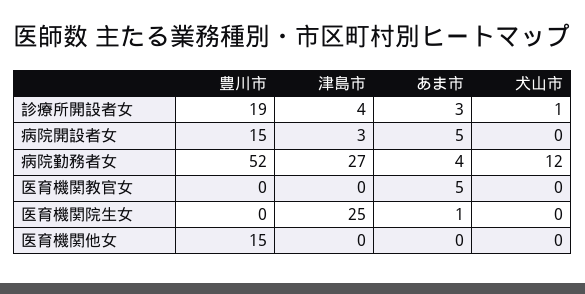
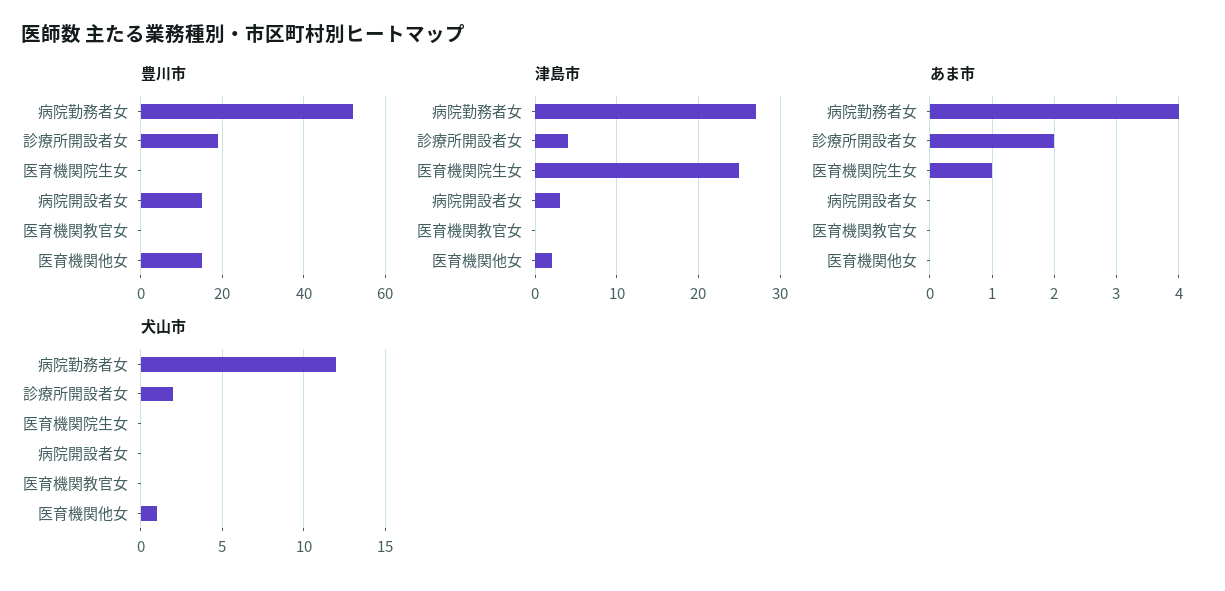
  {
    "豊川市": {
      "診療所開設者女": 19,
      "病院開設者女": 15,
      "病院勤務者女": 52,
      "医育機関教官女": 0,
      "医育機関院生女": 0,
      "医育機関他女": 15
    },
    "津島市": {
      "診療所開設者女": 4,
      "病院開設者女": 3,
      "病院勤務者女": 27,
      "医育機関教官女": 0,
      "医育機関院生女": 25,
-     "医育機関他女": 0
+     "医育機関他女": 2
    },
    "あま市": {
-     "診療所開設者女": 3,
+     "診療所開設者女": 2,
-     "病院開設者女": 5,
+     "病院開設者女": 0,
      "病院勤務者女": 4,
-     "医育機関教官女": 5,
+     "医育機関教官女": 0,
      "医育機関院生女": 1,
      "医育機関他女": 0
    },
    "犬山市": {
-     "診療所開設者女": 1,
+     "診療所開設者女": 2,
      "病院開設者女": 0,
      "病院勤務者女": 12,
      "医育機関教官女": 0,
      "医育機関院生女": 0,
-     "医育機関他女": 0
+     "医育機関他女": 1
    }
  }

